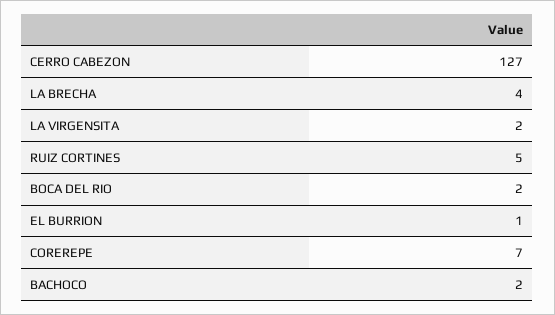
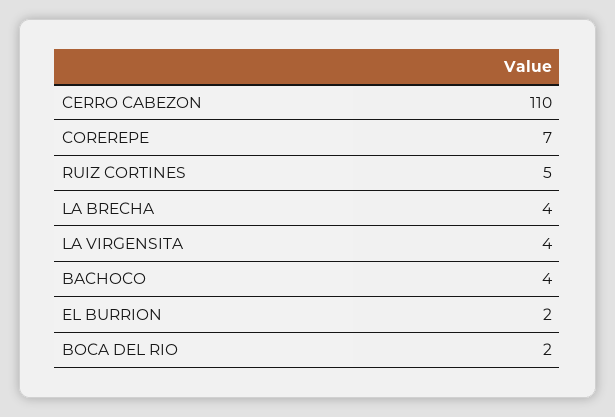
  {
-   "CERRO CABEZON": 127,
+   "CERRO CABEZON": 110,
    "LA BRECHA": 4,
-   "LA VIRGENSITA": 2,
+   "LA VIRGENSITA": 4,
    "RUIZ CORTINES": 5,
    "BOCA DEL RIO": 2,
-   "EL BURRION": 1,
+   "EL BURRION": 2,
    "COREREPE": 7,
-   "BACHOCO": 2
+   "BACHOCO": 4
  }

